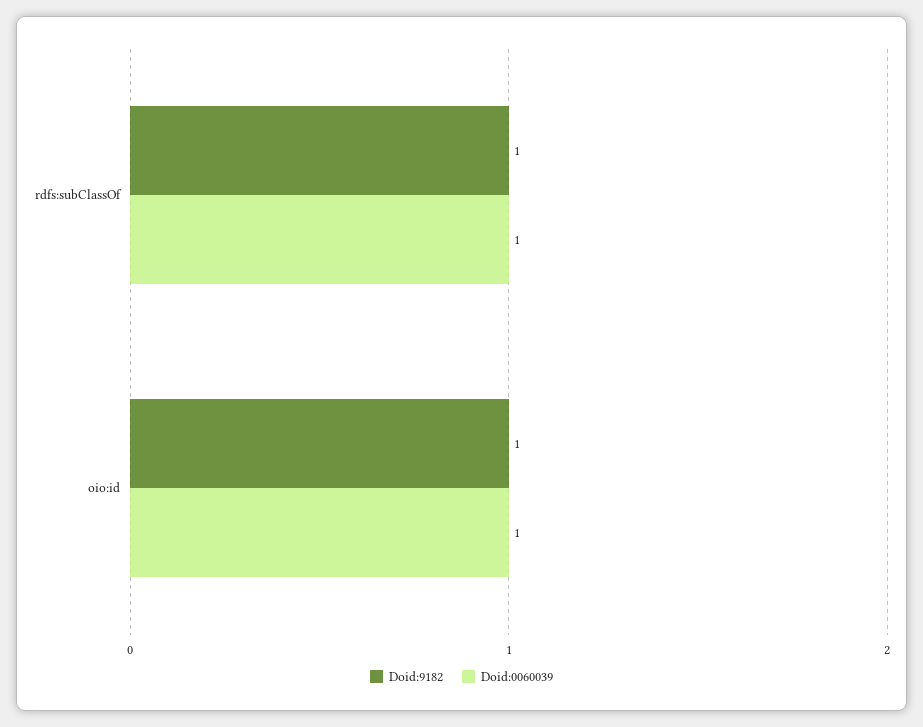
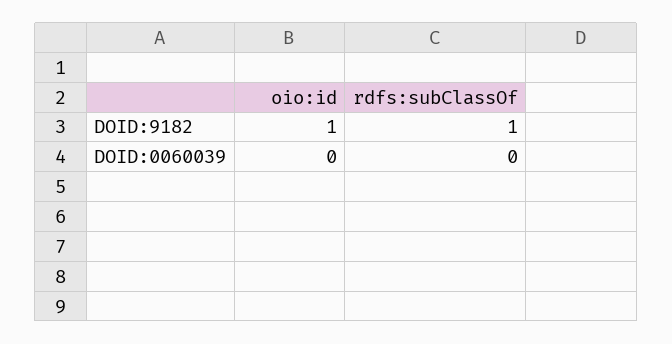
  {
    "Doid:9182": {
      "rdfs:subClassOf": 1,
      "oio:id": 1
    },
    "Doid:0060039": {
-     "rdfs:subClassOf": 1,
+     "rdfs:subClassOf": 0,
-     "oio:id": 1
+     "oio:id": 0
    }
  }

